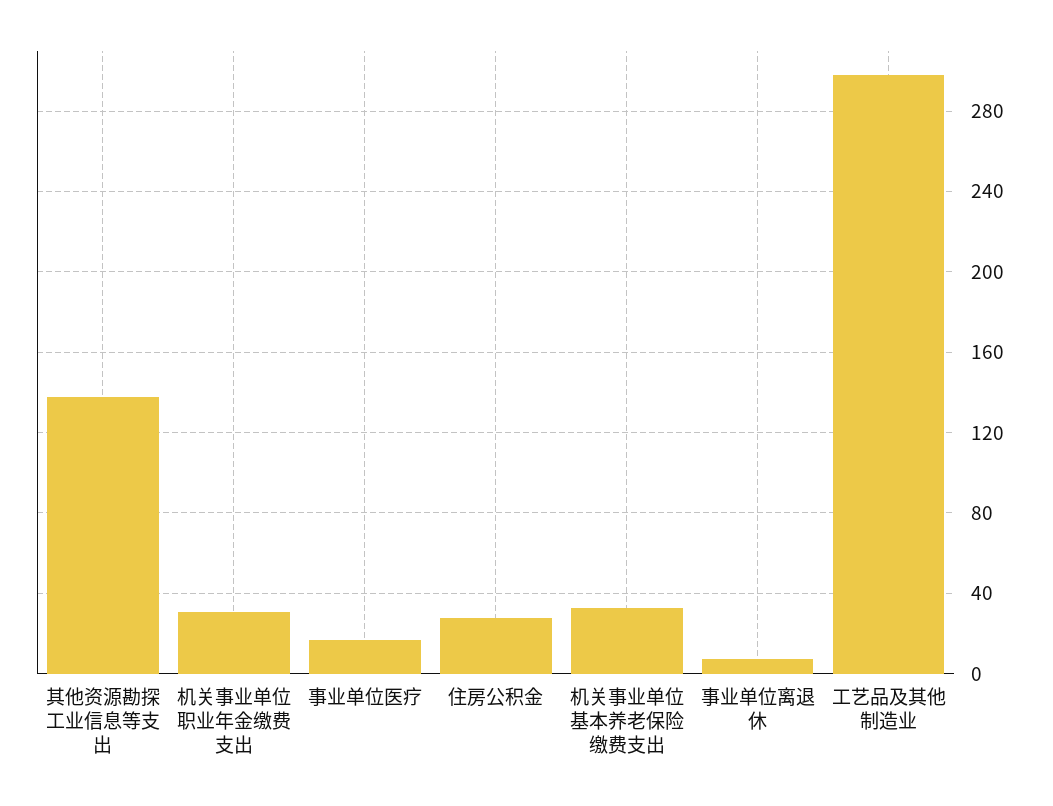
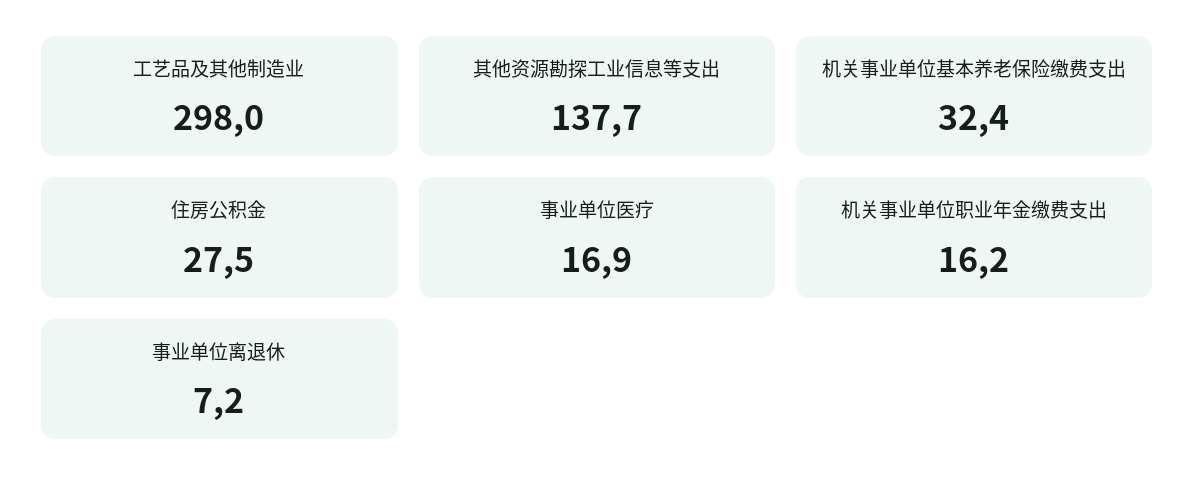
  {
    "其他资源勘探工业信息等支出": 137.7,
-   "机关事业单位职业年金缴费支出": 30,
+   "机关事业单位职业年金缴费支出": 16.2,
    "事业单位医疗": 16.9,
    "住房公积金": 27.5,
    "机关事业单位基本养老保险缴费支出": 32.4,
    "事业单位离退休": 7.2,
    "工艺品及其他制造业": 298
  }

